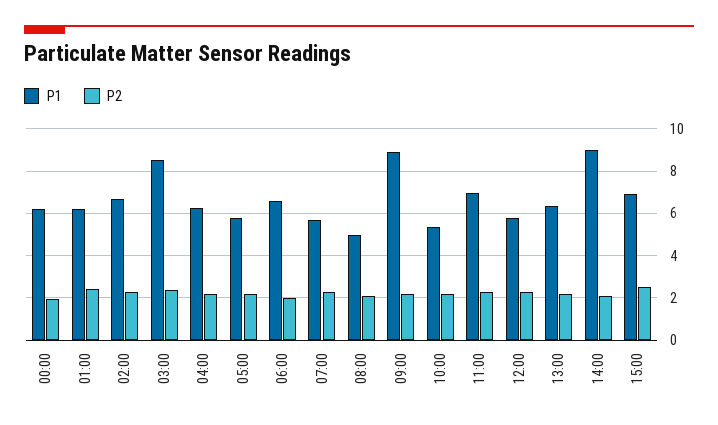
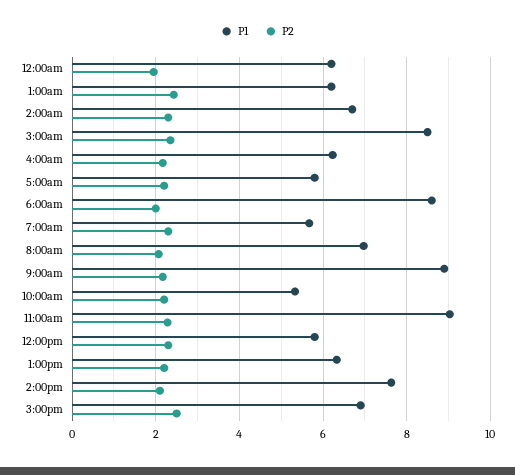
  {
    "P1": {
      "00:00": 6.2,
      "01:00": 6.2,
      "02:00": 6.8,
      "03:00": 8.6,
      "04:00": 6.2,
      "05:00": 5.8,
-     "06:00": 6.5,
+     "06:00": 8.6,
      "07:00": 5.6,
-     "08:00": 5,
+     "08:00": 7,
      "09:00": 9,
      "10:00": 5.4,
-     "11:00": 7,
+     "11:00": 9,
      "12:00": 5.8,
      "13:00": 6.4,
-     "14:00": 9,
+     "14:00": 7.6,
      "15:00": 7
    },
    "P2": {
      "00:00": 2,
      "01:00": 2.4,
      "02:00": 2.4,
      "03:00": 2.4,
      "04:00": 2.2,
      "05:00": 2.2,
      "06:00": 2,
      "07:00": 2.4,
      "08:00": 2,
      "09:00": 2.2,
      "10:00": 2.2,
      "11:00": 2.2,
      "12:00": 2.4,
      "13:00": 2.2,
      "14:00": 2.2,
      "15:00": 2.6
    }
  }

